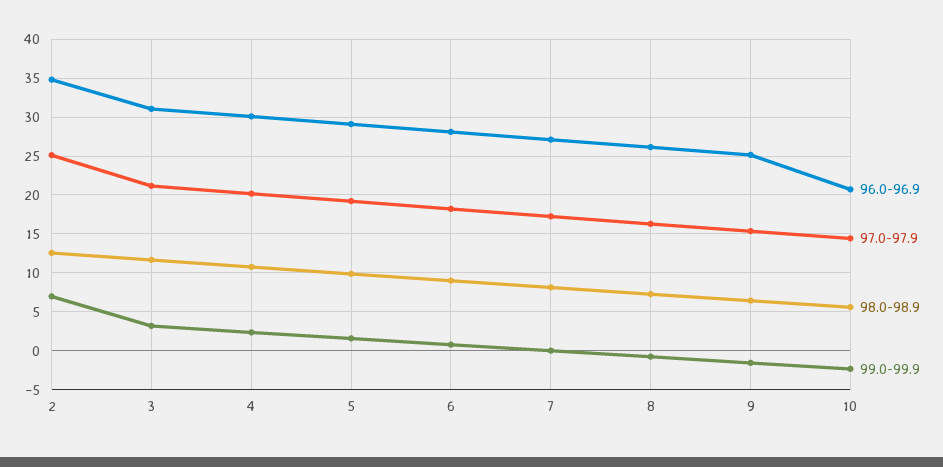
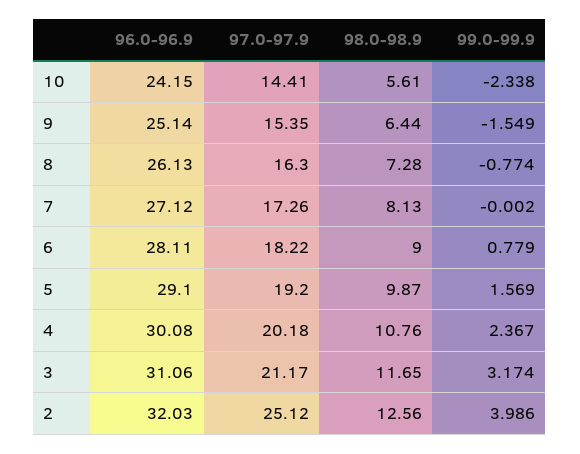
  {
    "96.0-96.9": {
-     "2": 35,
+     "2": 32.03,
      "3": 31.06,
      "4": 30.08,
      "5": 29.1,
      "6": 28.11,
      "7": 27.12,
      "8": 26.13,
      "9": 25.14,
-     "10": 21
+     "10": 24.15
    },
    "97.0-97.9": {
      "2": 25.12,
      "3": 21.17,
      "4": 20.18,
      "5": 19.2,
      "6": 18.22,
      "7": 17.26,
      "8": 16.3,
      "9": 15.35,
      "10": 14.41
    },
    "98.0-98.9": {
      "2": 12.56,
      "3": 11.65,
      "4": 10.76,
      "5": 9.87,
      "6": 9,
      "7": 8.13,
      "8": 7.28,
      "9": 6.44,
      "10": 5.61
    },
    "99.0-99.9": {
-     "2": 7,
+     "2": 3.986,
      "3": 3.174,
      "4": 2.367,
      "5": 1.569,
      "6": 0.779,
      "7": -0.002,
      "8": -0.774,
      "9": -1.549,
      "10": -2.338
    }
  }

